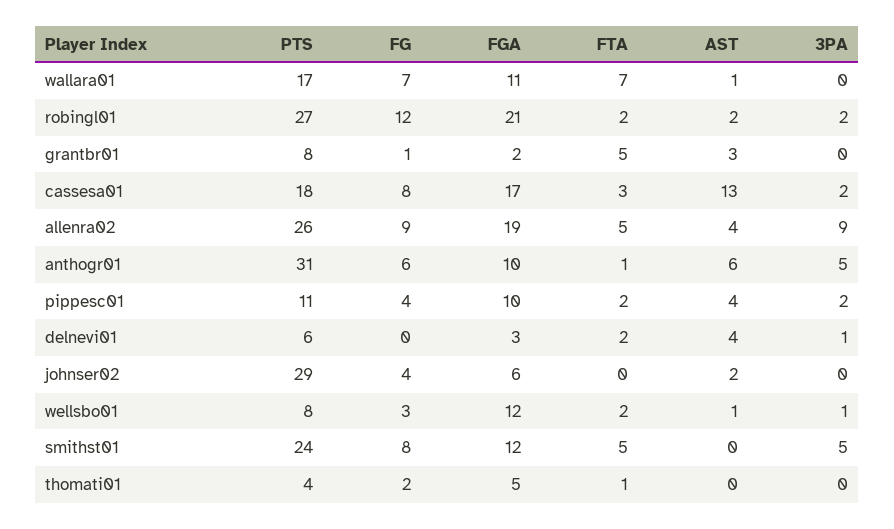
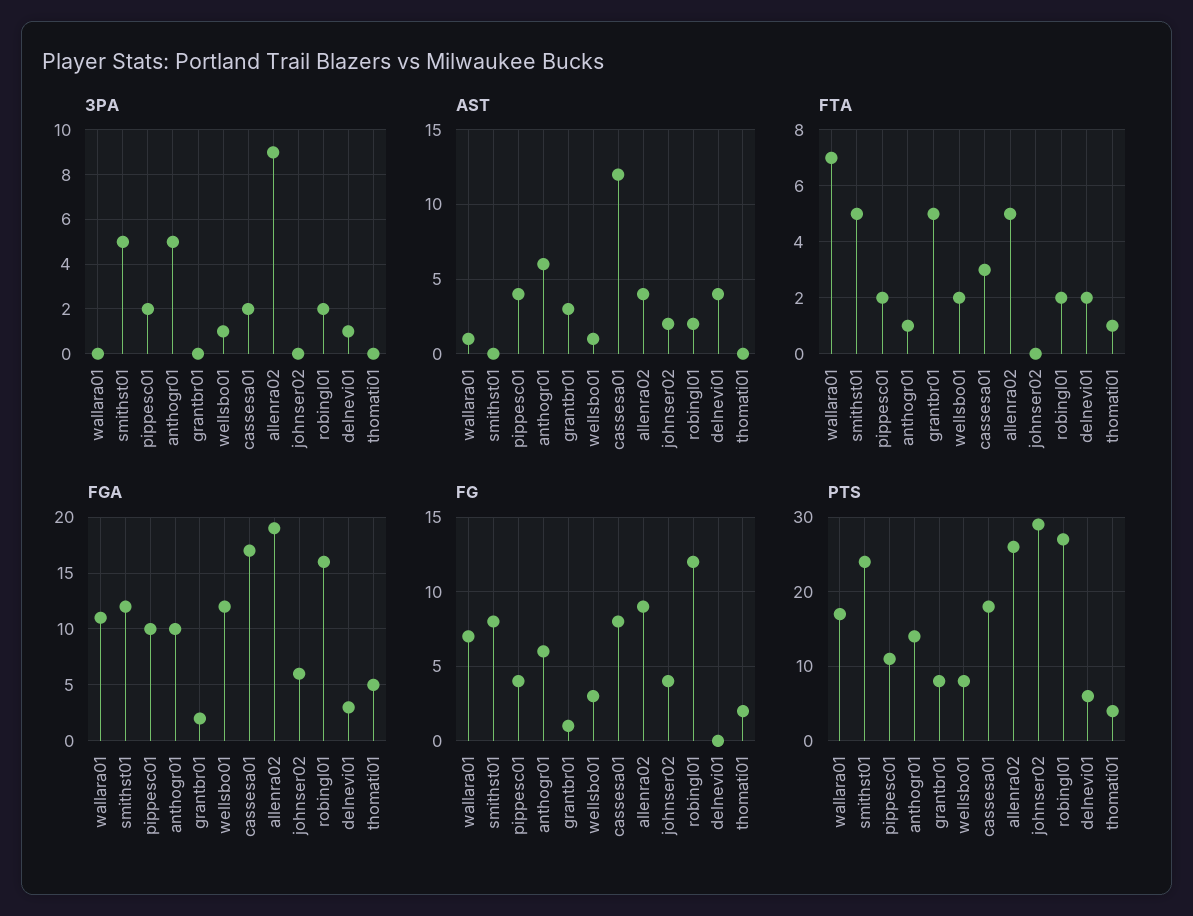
  {
    "PTS": {
      "wallara01": 17,
      "robingl01": 27,
      "grantbr01": 8,
      "cassesa01": 18,
      "allenra02": 26,
-     "anthogr01": 31,
+     "anthogr01": 14,
      "pippesc01": 11,
      "delnevi01": 6,
      "johnser02": 29,
      "wellsbo01": 8,
      "smithst01": 24,
      "thomati01": 4
    },
    "FG": {
      "wallara01": 7,
      "robingl01": 12,
      "grantbr01": 1,
      "cassesa01": 8,
      "allenra02": 9,
      "anthogr01": 6,
      "pippesc01": 4,
      "delnevi01": 0,
      "johnser02": 4,
      "wellsbo01": 3,
      "smithst01": 8,
      "thomati01": 2
    },
    "FGA": {
      "wallara01": 11,
-     "robingl01": 21,
+     "robingl01": 16,
      "grantbr01": 2,
      "cassesa01": 17,
      "allenra02": 19,
      "anthogr01": 10,
      "pippesc01": 10,
      "delnevi01": 3,
      "johnser02": 6,
      "wellsbo01": 12,
      "smithst01": 12,
      "thomati01": 5
    },
    "FTA": {
      "wallara01": 7,
      "robingl01": 2,
      "grantbr01": 5,
      "cassesa01": 3,
      "allenra02": 5,
      "anthogr01": 1,
      "pippesc01": 2,
      "delnevi01": 2,
      "johnser02": 0,
      "wellsbo01": 2,
      "smithst01": 5,
      "thomati01": 1
    },
    "AST": {
      "wallara01": 1,
      "robingl01": 2,
      "grantbr01": 3,
-     "cassesa01": 13,
+     "cassesa01": 12,
      "allenra02": 4,
      "anthogr01": 6,
      "pippesc01": 4,
      "delnevi01": 4,
      "johnser02": 2,
      "wellsbo01": 1,
      "smithst01": 0,
      "thomati01": 0
    },
    "3PA": {
      "wallara01": 0,
      "robingl01": 2,
      "grantbr01": 0,
      "cassesa01": 2,
      "allenra02": 9,
      "anthogr01": 5,
      "pippesc01": 2,
      "delnevi01": 1,
      "johnser02": 0,
      "wellsbo01": 1,
      "smithst01": 5,
      "thomati01": 0
    }
  }

